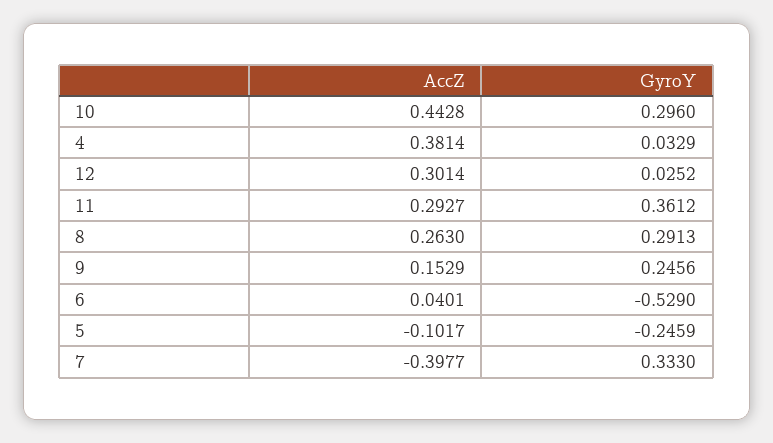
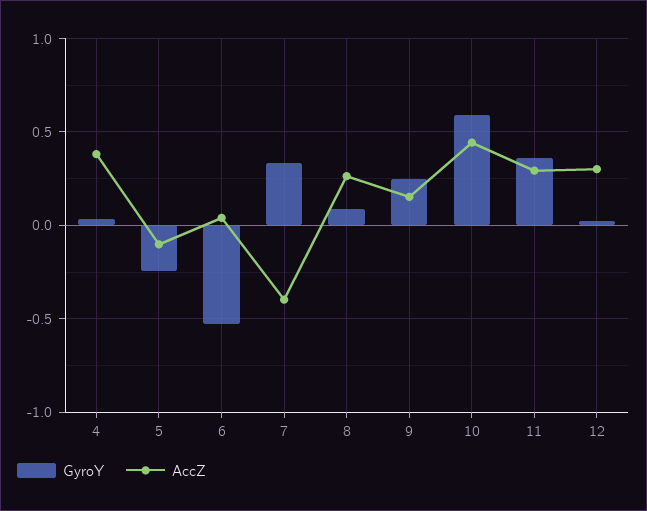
  {
    "AccZ": {
      "10": 0.4428,
      "4": 0.3814,
      "12": 0.3014,
      "11": 0.2927,
      "8": 0.263,
      "9": 0.1529,
      "6": 0.0401,
      "5": -0.1017,
      "7": -0.3977
    },
    "GyroY": {
-     "10": 0.296,
+     "10": 0.6,
      "4": 0.0329,
      "12": 0.0252,
      "11": 0.3612,
-     "8": 0.2913,
+     "8": 0.1,
      "9": 0.2456,
      "6": -0.529,
      "5": -0.2459,
      "7": 0.333
    }
  }

